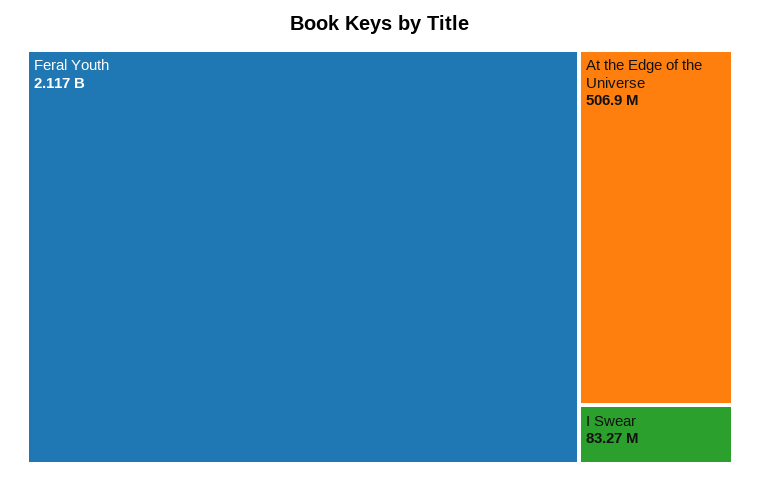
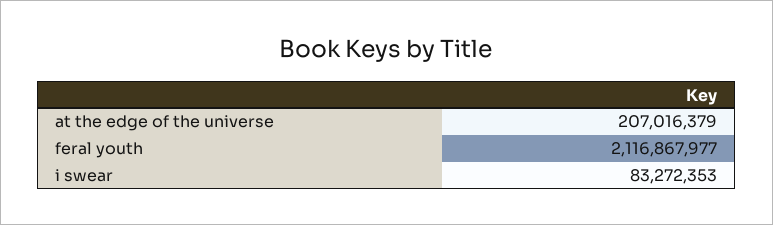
  {
    "Feral Youth": 2116867977,
-   "At the Edge of the Universe": 506900000,
+   "At the Edge of the Universe": 207016379,
    "I Swear": 83272353
  }

